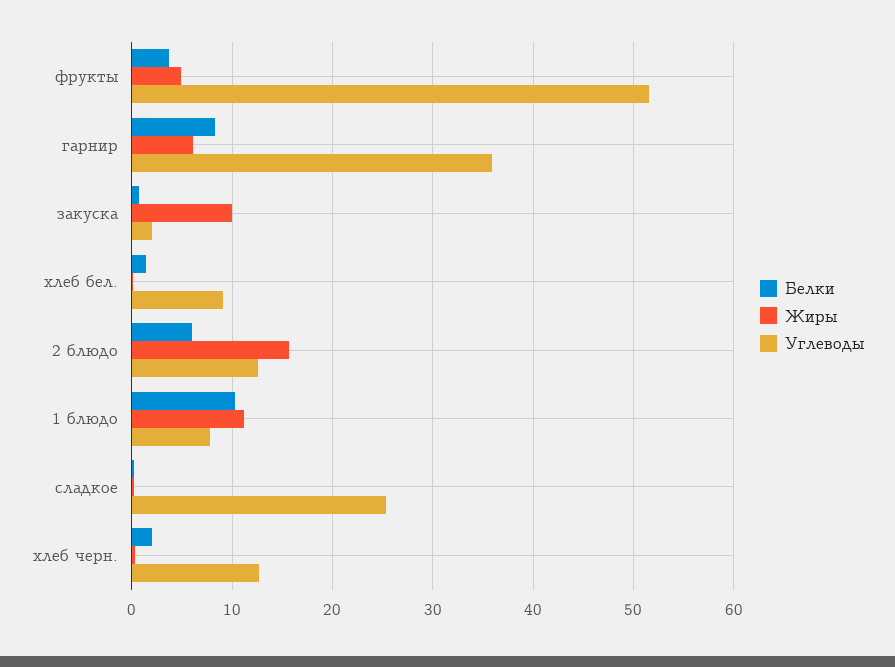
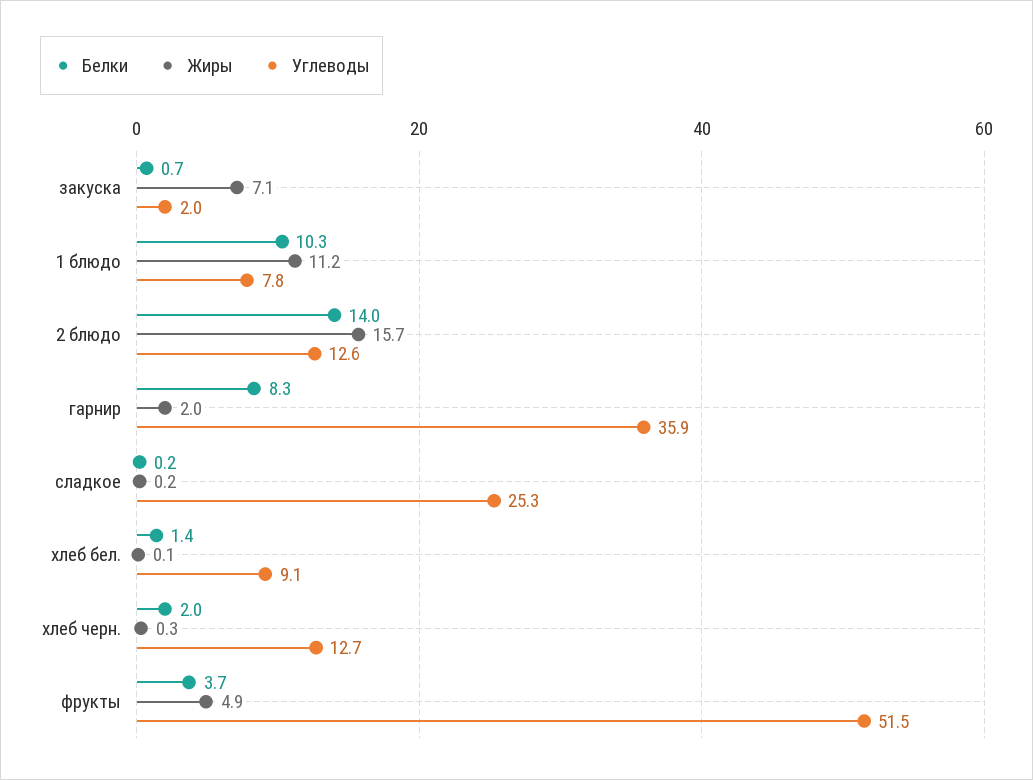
  {
    "Белки": {
      "фрукты": 3.7,
      "гарнир": 8.3,
      "закуска": 0.7,
      "хлеб бел.": 1.4,
-     "2 блюдо": 6,
+     "2 блюдо": 14,
      "1 блюдо": 10.3,
      "сладкое": 0.2,
      "хлеб черн.": 2
    },
    "Жиры": {
      "фрукты": 4.9,
-     "гарнир": 6,
+     "гарнир": 2,
-     "закуска": 10,
+     "закуска": 7.1,
      "хлеб бел.": 0.1,
      "2 блюдо": 15.7,
      "1 блюдо": 11.2,
      "сладкое": 0.2,
      "хлеб черн.": 0.3
    },
    "Углеводы": {
      "фрукты": 51.5,
      "гарнир": 35.9,
      "закуска": 2,
      "хлеб бел.": 9.1,
      "2 блюдо": 12.6,
      "1 блюдо": 7.8,
      "сладкое": 25.3,
      "хлеб черн.": 12.7
    }
  }

